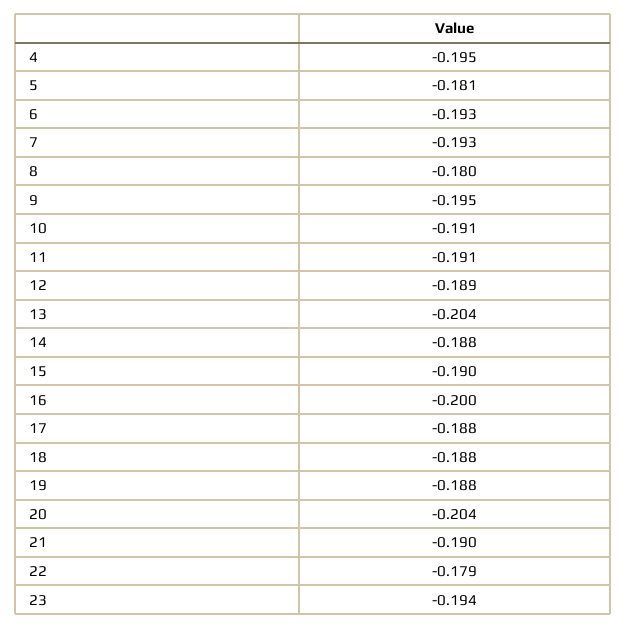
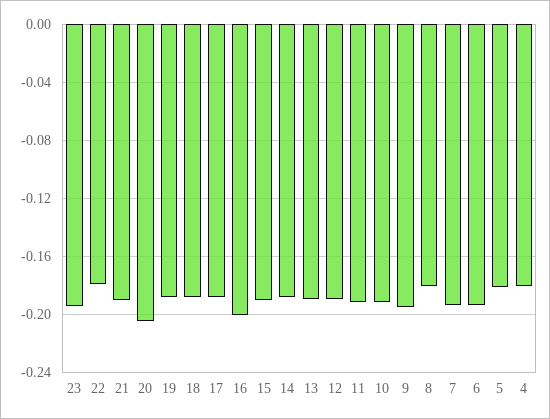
  {
-   "4": -0.195,
+   "4": -0.18,
    "5": -0.181,
    "6": -0.193,
    "7": -0.193,
    "8": -0.18,
    "9": -0.195,
    "10": -0.191,
    "11": -0.191,
    "12": -0.189,
-   "13": -0.204,
+   "13": -0.19,
    "14": -0.188,
    "15": -0.19,
    "16": -0.2,
    "17": -0.188,
    "18": -0.188,
    "19": -0.188,
    "20": -0.204,
    "21": -0.19,
    "22": -0.179,
    "23": -0.194
  }

